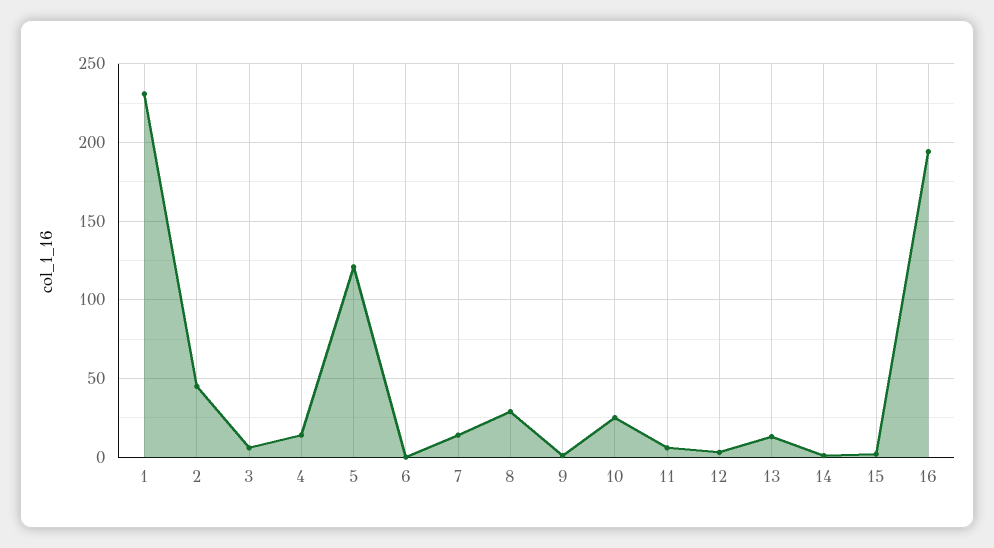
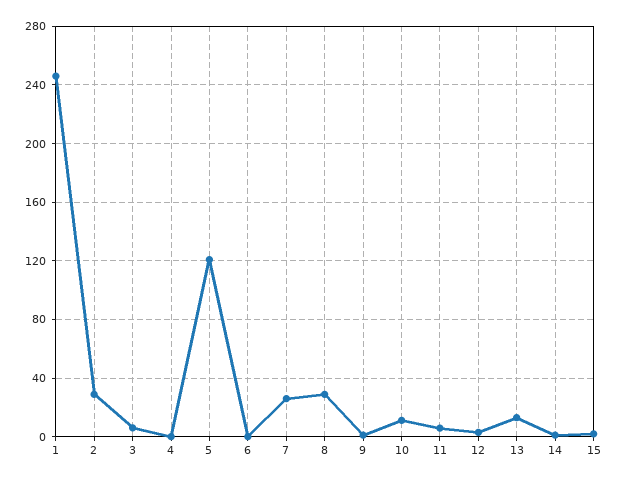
  {
-   "1": 230,
+   "1": 245,
-   "2": 45,
+   "2": 30,
    "3": 5,
-   "4": 15,
+   "4": 0,
    "5": 120,
    "6": 0,
-   "7": 15,
+   "7": 25,
    "8": 30,
    "9": 0,
-   "10": 25,
+   "10": 10,
    "11": 5,
    "12": 5,
    "13": 15,
    "14": 0,
-   "15": 0,
+   "15": 0
-   "16": 195
  }

